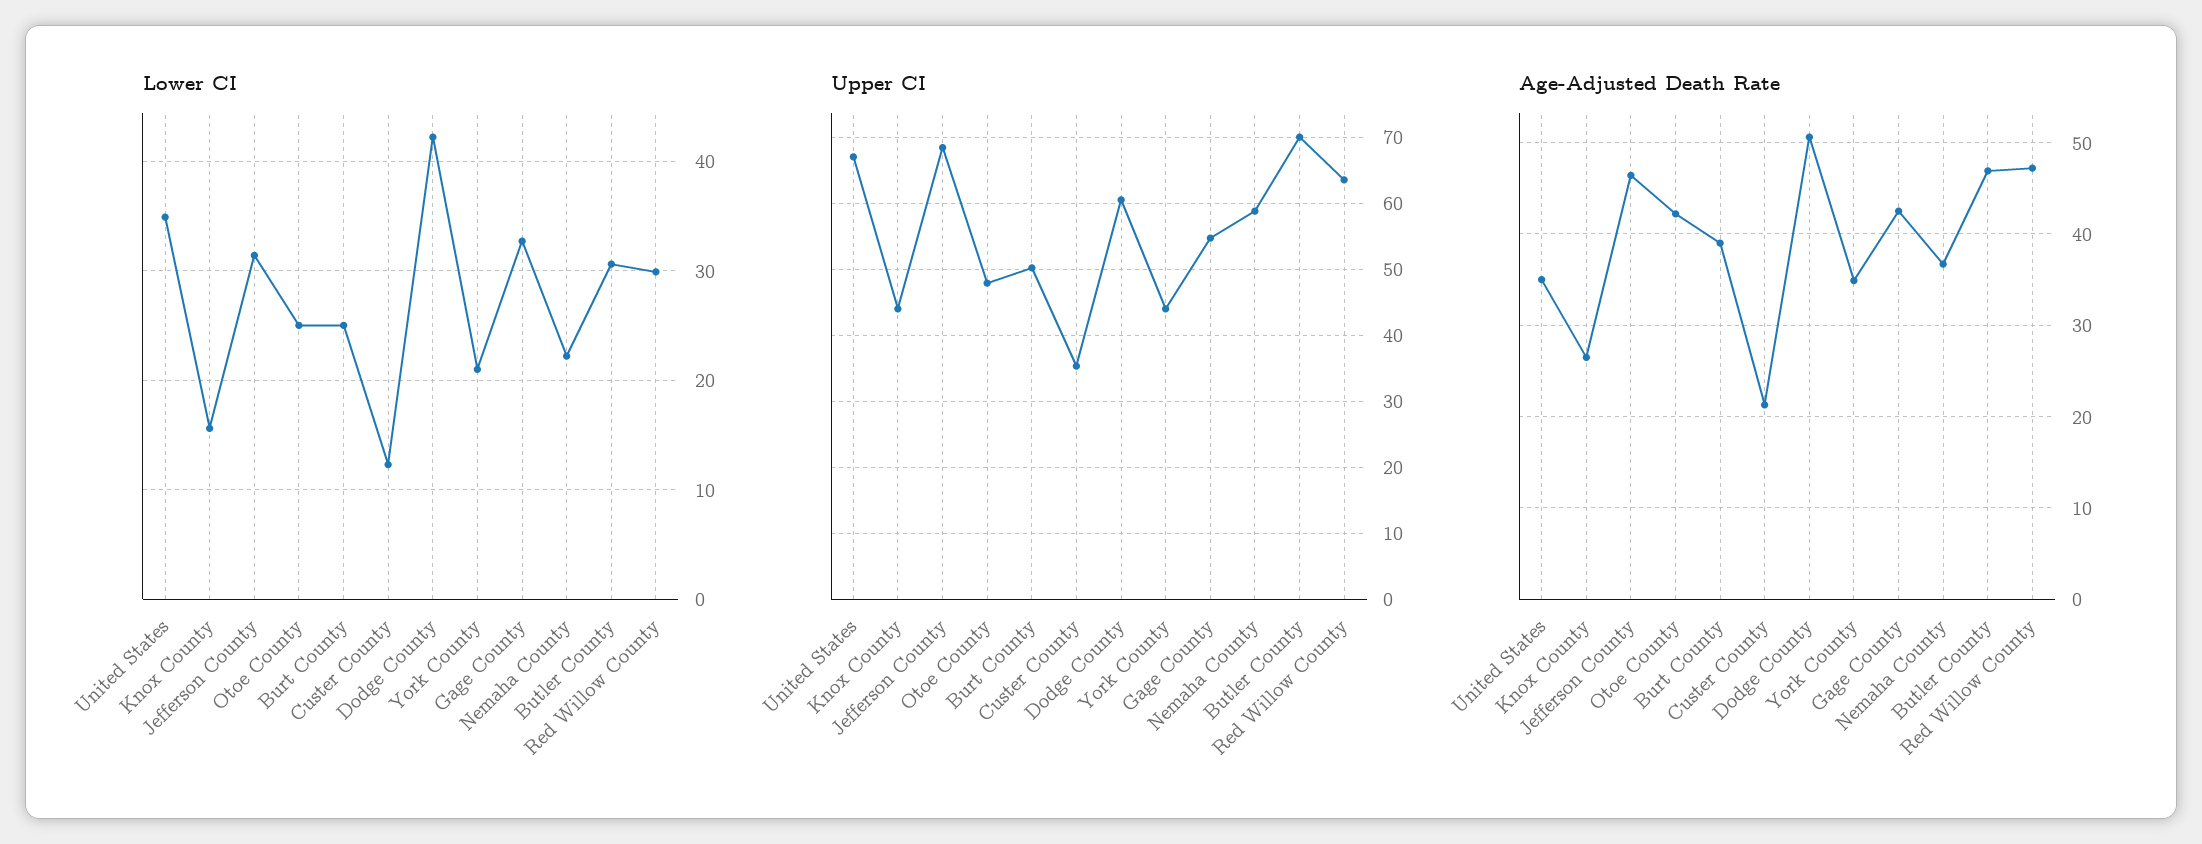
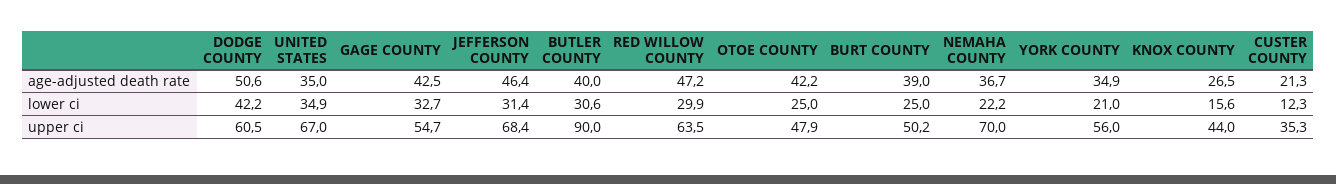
  {
    "Lower CI": {
      "United States": 34.9,
      "Knox County": 15.6,
      "Jefferson County": 31.4,
      "Otoe County": 25,
      "Burt County": 25,
      "Custer County": 12.3,
      "Dodge County": 42.2,
      "York County": 21,
      "Gage County": 32.7,
      "Nemaha County": 22.2,
      "Butler County": 30.6,
      "Red Willow County": 29.9
    },
    "Upper CI": {
      "United States": 67,
      "Knox County": 44,
      "Jefferson County": 68.4,
      "Otoe County": 47.9,
      "Burt County": 50.2,
      "Custer County": 35.3,
      "Dodge County": 60.5,
-     "York County": 44,
+     "York County": 56,
      "Gage County": 54.7,
-     "Nemaha County": 59,
+     "Nemaha County": 70,
-     "Butler County": 70,
+     "Butler County": 90,
      "Red Willow County": 63.5
    },
    "Age-Adjusted Death Rate": {
      "United States": 35,
      "Knox County": 26.5,
      "Jefferson County": 46.4,
      "Otoe County": 42.2,
      "Burt County": 39,
      "Custer County": 21.3,
      "Dodge County": 50.6,
      "York County": 34.9,
      "Gage County": 42.5,
      "Nemaha County": 36.7,
-     "Butler County": 47,
+     "Butler County": 40,
      "Red Willow County": 47.2
    }
  }

